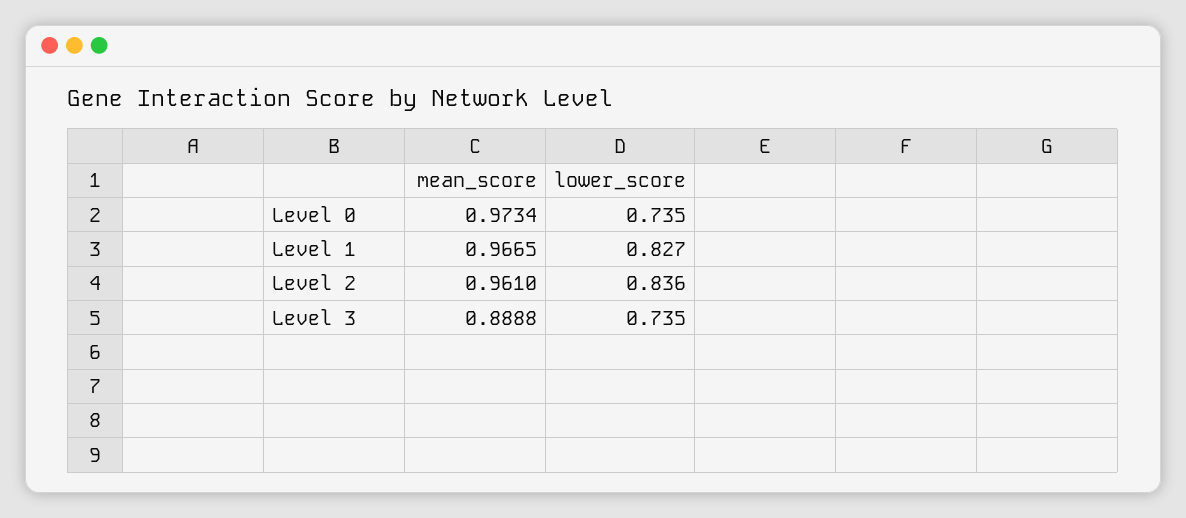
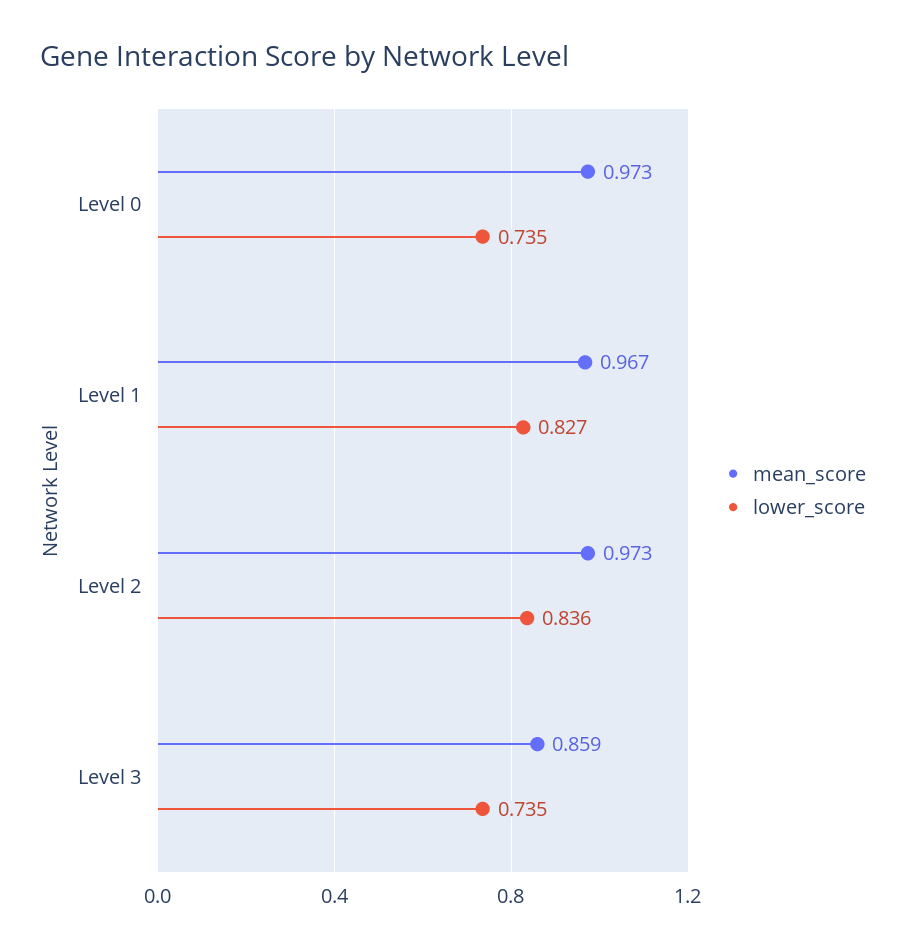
  {
    "mean_score": {
      "Level 0": 0.9734,
      "Level 1": 0.9665,
-     "Level 2": 0.961,
+     "Level 2": 0.973,
-     "Level 3": 0.8888
+     "Level 3": 0.859
    },
    "lower_score": {
      "Level 0": 0.735,
      "Level 1": 0.827,
      "Level 2": 0.836,
      "Level 3": 0.735
    }
  }

